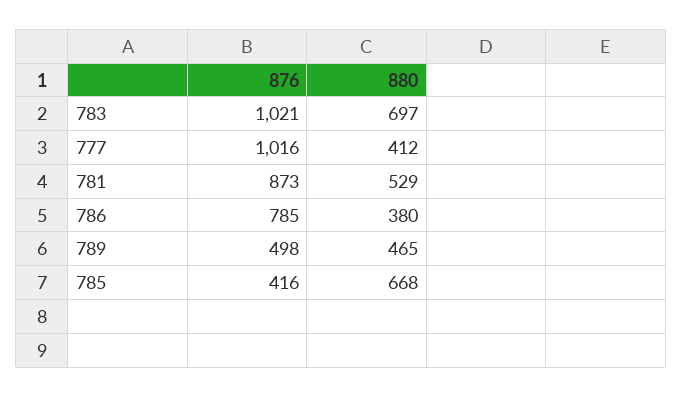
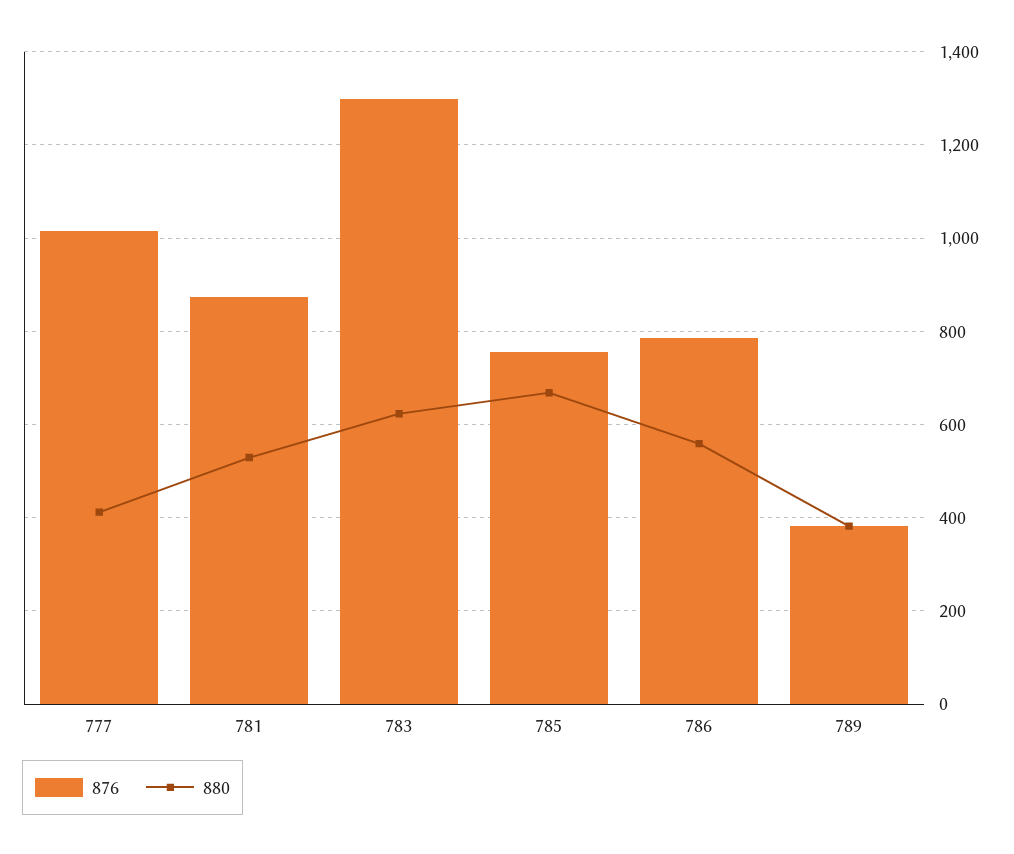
  {
    "876": {
-     "783": 1021,
+     "783": 1300,
      "777": 1016,
      "781": 873,
      "786": 785,
-     "789": 498,
+     "789": 380,
-     "785": 416
+     "785": 760
    },
    "880": {
-     "783": 697,
+     "783": 620,
      "777": 412,
      "781": 529,
-     "786": 380,
+     "786": 560,
-     "789": 465,
+     "789": 380,
      "785": 668
    }
  }

